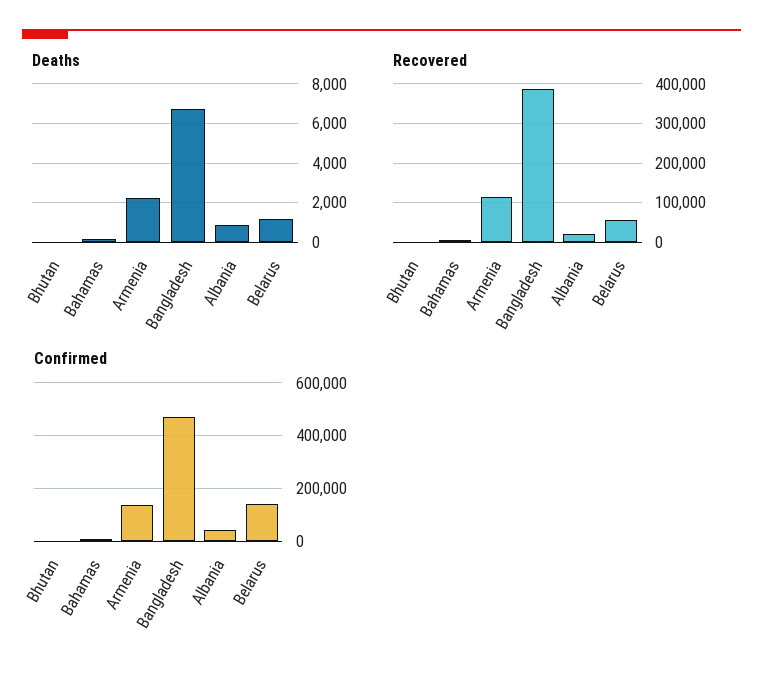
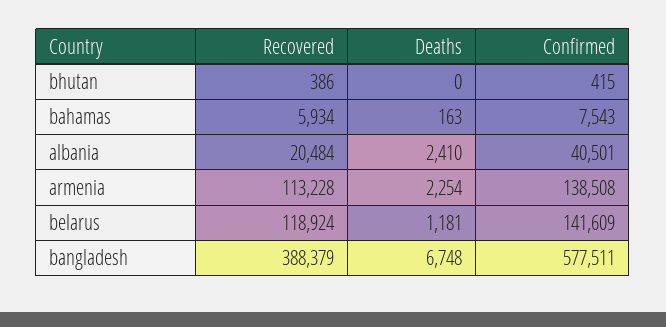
  {
    "Deaths": {
      "Bhutan": 0,
      "Bahamas": 163,
      "Armenia": 2254,
      "Bangladesh": 6748,
-     "Albania": 1000,
+     "Albania": 2410,
      "Belarus": 1181
    },
    "Recovered": {
      "Bhutan": 386,
      "Bahamas": 5934,
      "Armenia": 113228,
      "Bangladesh": 388379,
      "Albania": 20484,
-     "Belarus": 60000
+     "Belarus": 118924
    },
    "Confirmed": {
      "Bhutan": 415,
      "Bahamas": 7543,
      "Armenia": 138508,
-     "Bangladesh": 475000,
+     "Bangladesh": 577511,
      "Albania": 40501,
      "Belarus": 141609
    }
  }

